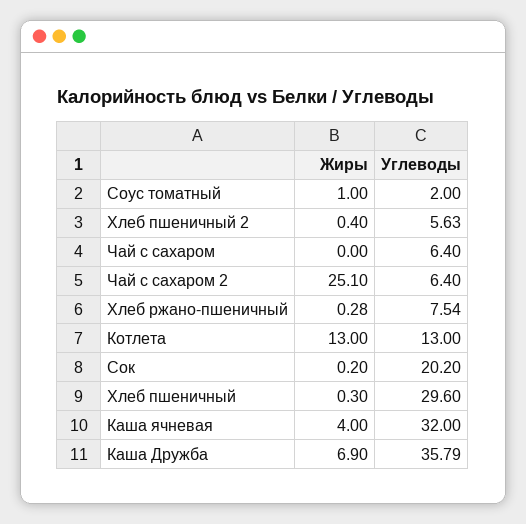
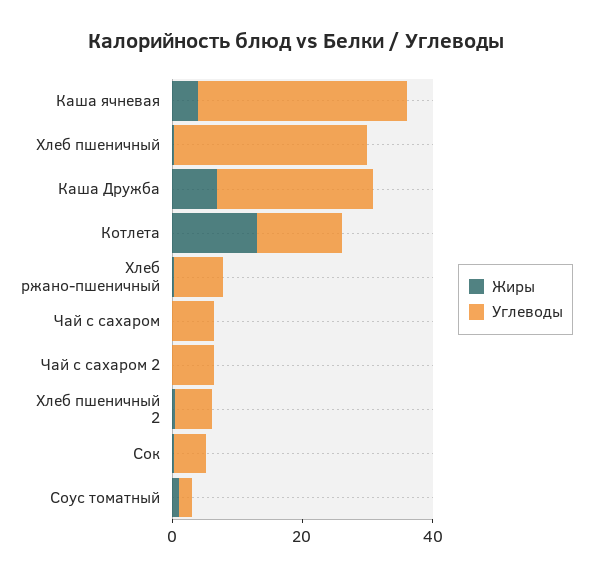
  {
    "Жиры": {
      "Соус томатный": 1,
      "Хлеб пшеничный 2": 0.4,
      "Чай с сахаром": 0,
-     "Чай с сахаром 2": 25.1,
+     "Чай с сахаром 2": 0,
      "Хлеб ржано-пшеничный": 0.28,
      "Котлета": 13,
      "Сок": 0.2,
      "Хлеб пшеничный": 0.3,
      "Каша ячневая": 4,
      "Каша Дружба": 6.9
    },
    "Углеводы": {
      "Соус томатный": 2,
      "Хлеб пшеничный 2": 5.63,
      "Чай с сахаром": 6.4,
      "Чай с сахаром 2": 6.4,
      "Хлеб ржано-пшеничный": 7.54,
      "Котлета": 13,
-     "Сок": 20.2,
+     "Сок": 5,
      "Хлеб пшеничный": 29.6,
      "Каша ячневая": 32,
-     "Каша Дружба": 35.79
+     "Каша Дружба": 25
    }
  }

